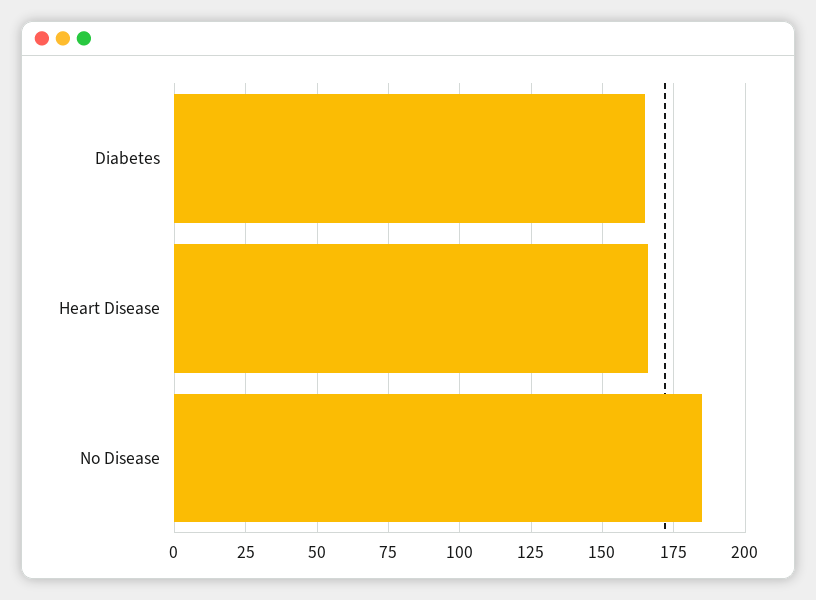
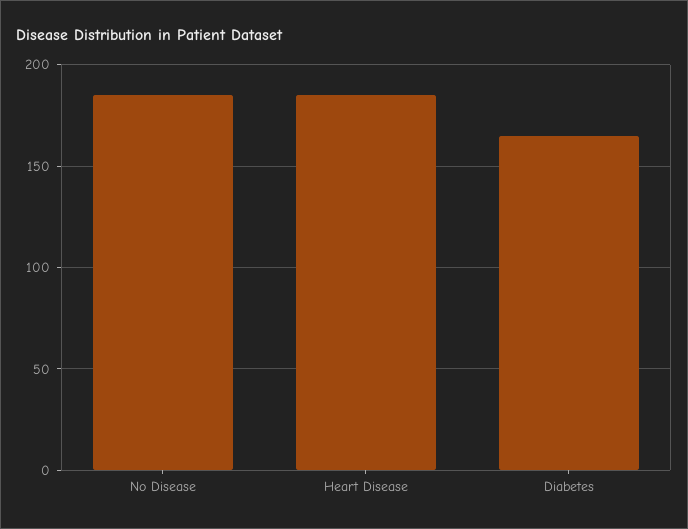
  {
    "Diabetes": 165,
-   "Heart Disease": 165,
+   "Heart Disease": 185,
    "No Disease": 185
  }

